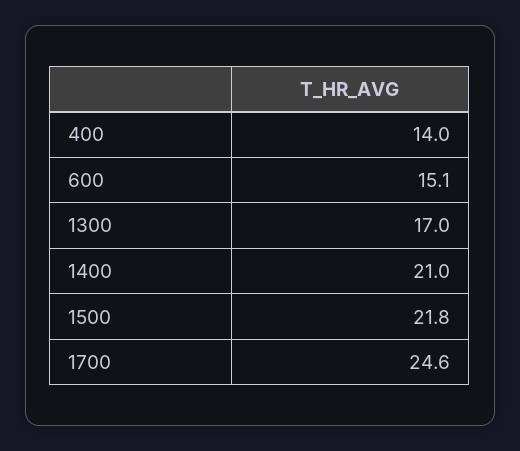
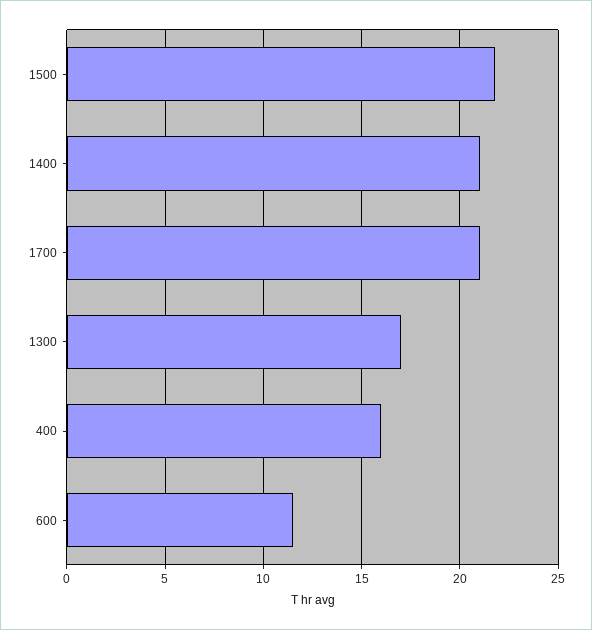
  {
-   "400": 14,
+   "400": 16,
-   "600": 15.1,
+   "600": 11.5,
    "1300": 17,
    "1400": 21,
    "1500": 21.8,
-   "1700": 24.6
+   "1700": 21
  }

